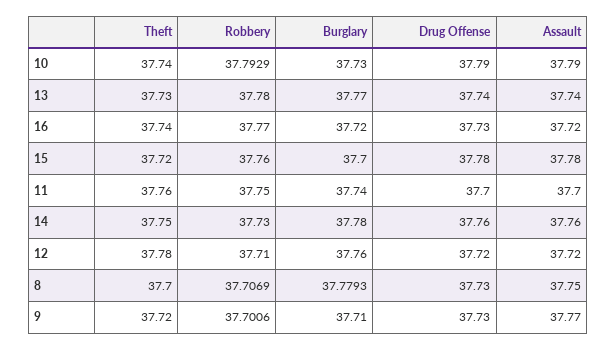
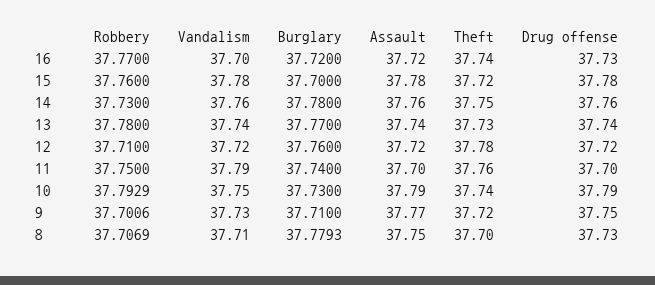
  {
    "Theft": {
      "10": 37.74,
      "13": 37.73,
      "16": 37.74,
      "15": 37.72,
      "11": 37.76,
      "14": 37.75,
      "12": 37.78,
      "8": 37.7,
      "9": 37.72
    },
    "Robbery": {
      "10": 37.7929,
      "13": 37.78,
      "16": 37.77,
      "15": 37.76,
      "11": 37.75,
      "14": 37.73,
      "12": 37.71,
      "8": 37.7069,
      "9": 37.7006
    },
    "Burglary": {
      "10": 37.73,
      "13": 37.77,
      "16": 37.72,
      "15": 37.7,
      "11": 37.74,
      "14": 37.78,
      "12": 37.76,
      "8": 37.7793,
      "9": 37.71
    },
    "Drug Offense": {
      "10": 37.79,
      "13": 37.74,
      "16": 37.73,
      "15": 37.78,
      "11": 37.7,
      "14": 37.76,
      "12": 37.72,
      "8": 37.73,
-     "9": 37.73
+     "9": 37.75
    },
    "Assault": {
      "10": 37.79,
      "13": 37.74,
      "16": 37.72,
      "15": 37.78,
      "11": 37.7,
      "14": 37.76,
      "12": 37.72,
      "8": 37.75,
      "9": 37.77
-   }
+   },
+   "Vandalism": {
+     "16": 37.7,
+     "15": 37.78,
+     "14": 37.76,
+     "13": 37.74,
+     "12": 37.72,
+     "11": 37.79,
+     "10": 37.75,
+     "9": 37.73,
+     "8": 37.71
+   }
  }

